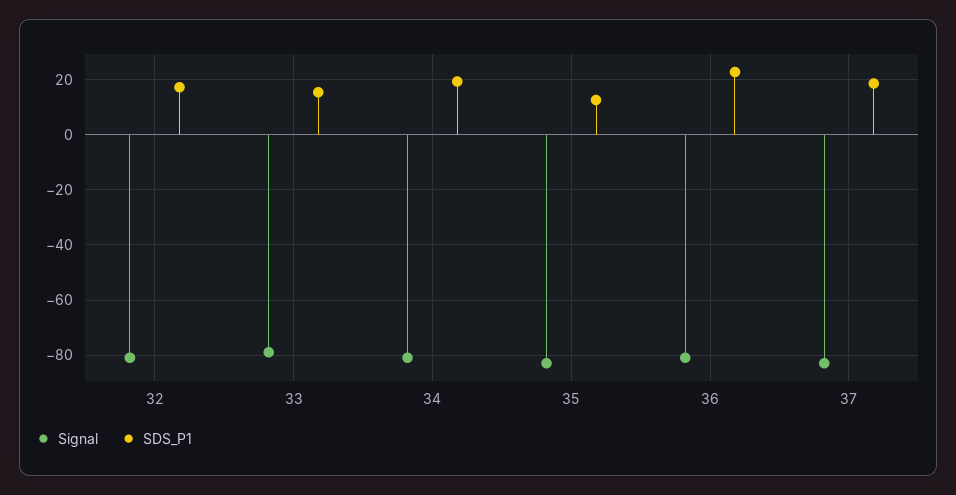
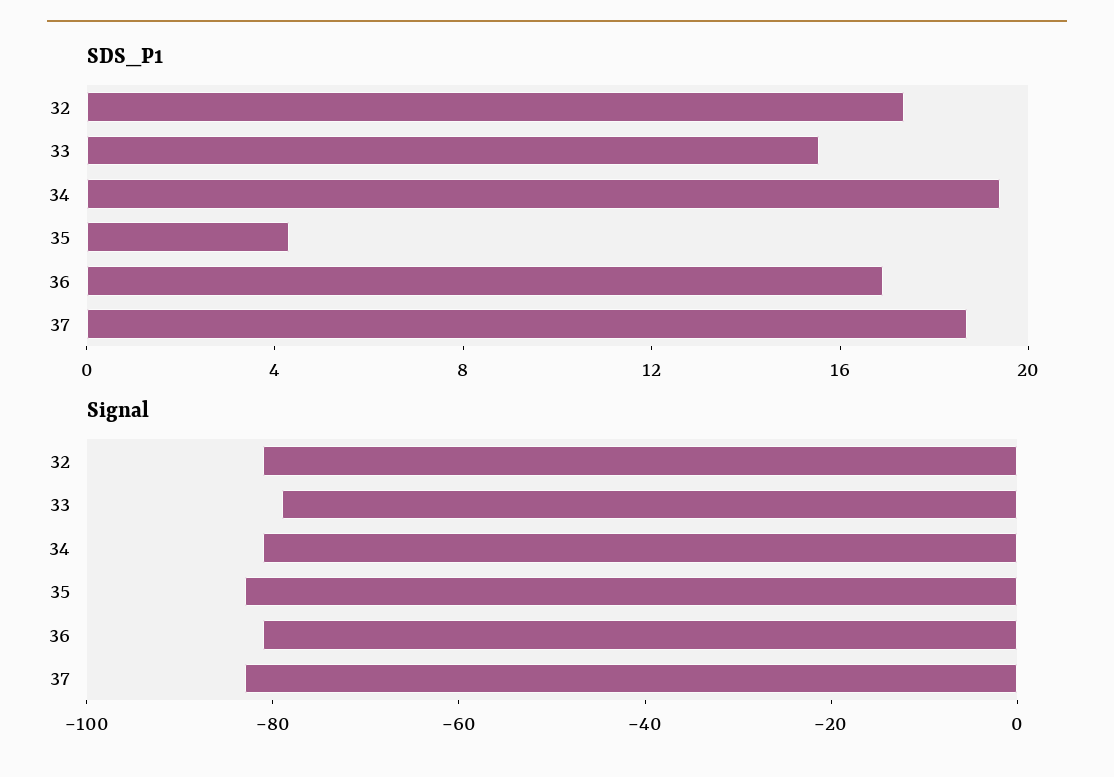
  {
    "Signal": {
      "32": -80,
      "33": -80,
      "34": -80,
      "35": -82.5,
      "36": -80,
      "37": -82.5
    },
    "SDS_P1": {
      "32": 17,
      "33": 16,
      "34": 19,
-     "35": 12.5,
+     "35": 4,
-     "36": 22.5,
+     "36": 17,
      "37": 19
    }
  }

